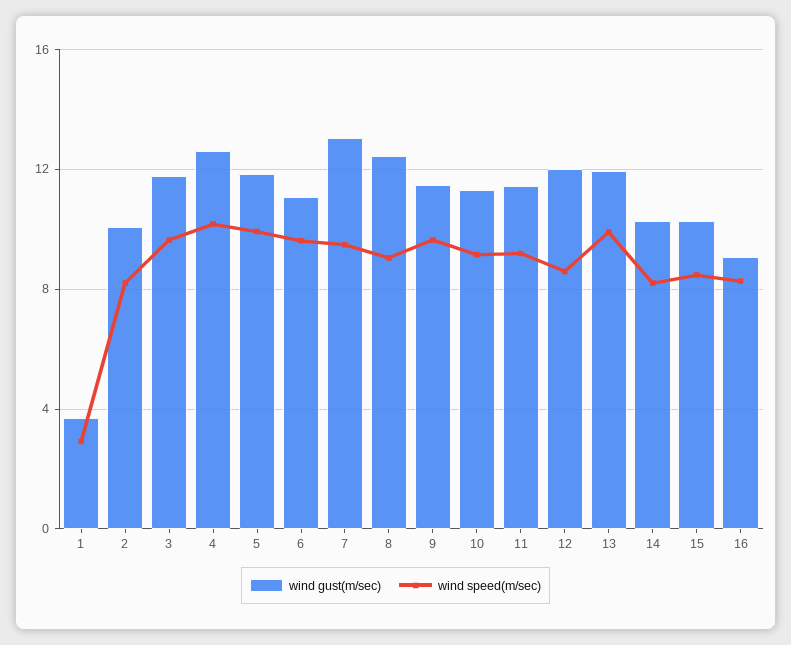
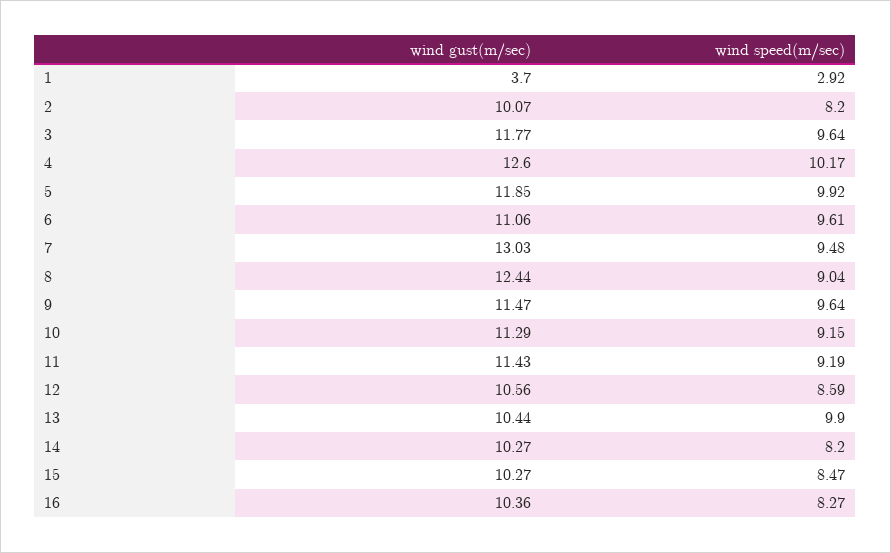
  {
    "wind gust(m/sec)": {
      "1": 3.7,
      "2": 10.07,
      "3": 11.77,
      "4": 12.6,
      "5": 11.85,
      "6": 11.06,
      "7": 13.03,
      "8": 12.44,
      "9": 11.47,
      "10": 11.29,
      "11": 11.43,
-     "12": 12,
+     "12": 10.56,
-     "13": 12,
+     "13": 10.44,
      "14": 10.27,
      "15": 10.27,
-     "16": 9
+     "16": 10.36
    },
    "wind speed(m/sec)": {
      "1": 2.92,
      "2": 8.2,
      "3": 9.64,
      "4": 10.17,
      "5": 9.92,
      "6": 9.61,
      "7": 9.48,
      "8": 9.04,
      "9": 9.64,
      "10": 9.15,
      "11": 9.19,
      "12": 8.59,
      "13": 9.9,
      "14": 8.2,
      "15": 8.47,
      "16": 8.27
    }
  }

